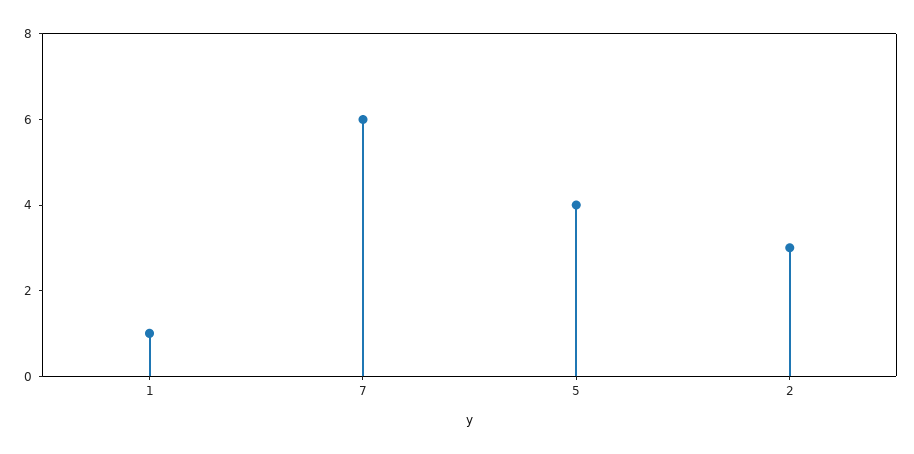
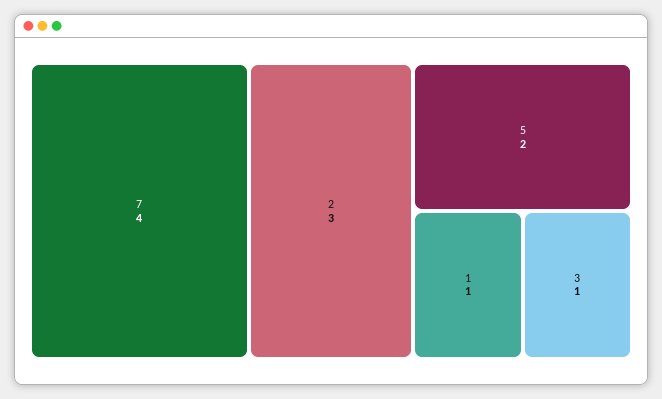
  {
    "1": 1,
-   "7": 6,
+   "7": 4,
-   "5": 4,
+   "5": 2,
-   "2": 3
+   "2": 3,
+   "3": 1
  }

